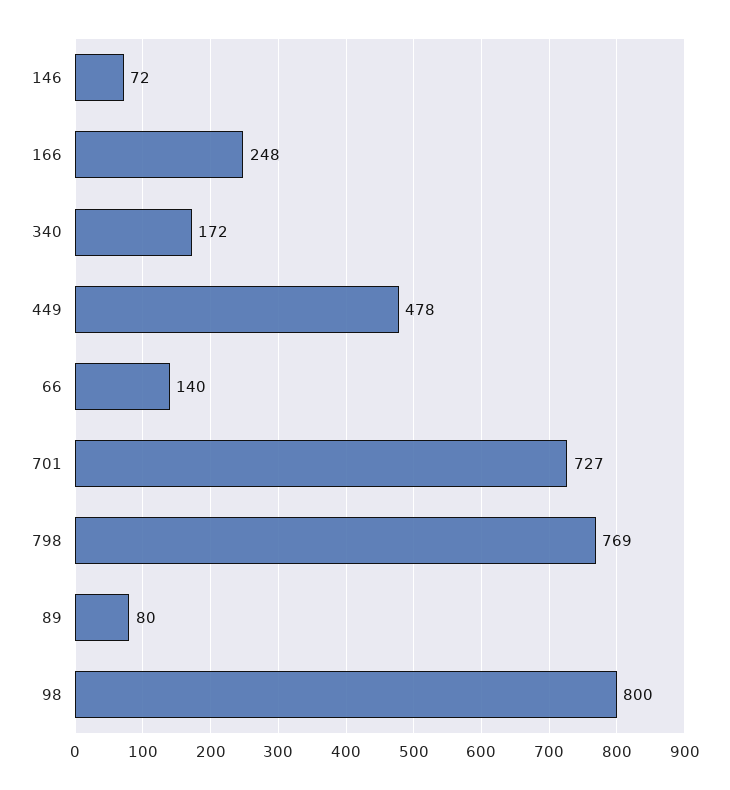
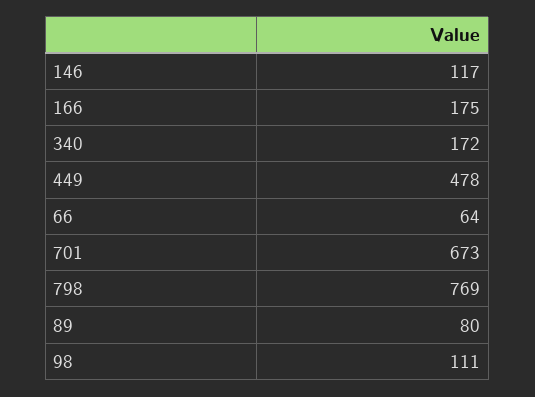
  {
-   "146": 72,
+   "146": 117,
-   "166": 248,
+   "166": 175,
    "340": 172,
    "449": 478,
-   "66": 140,
+   "66": 64,
-   "701": 727,
+   "701": 673,
    "798": 769,
    "89": 80,
-   "98": 800
+   "98": 111
  }

